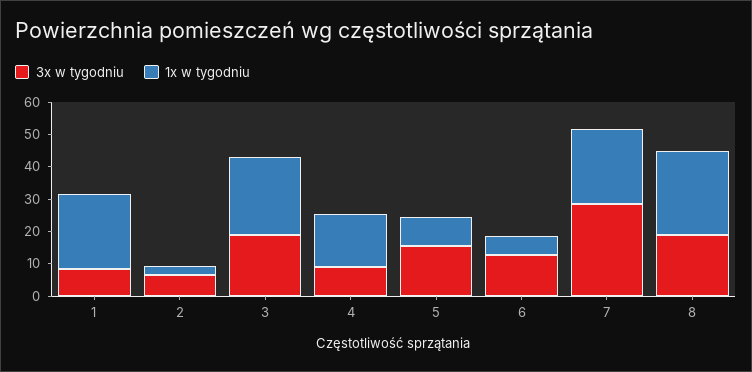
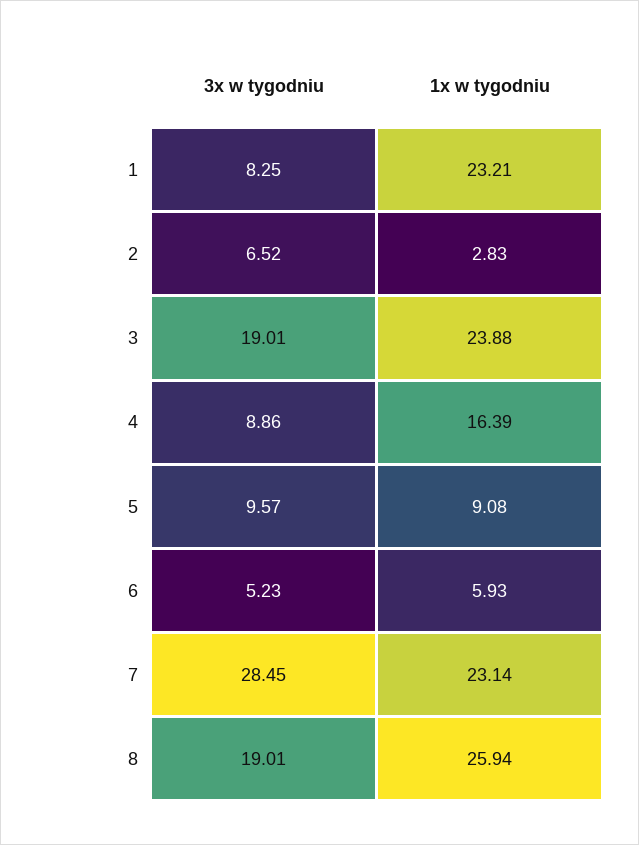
  {
    "3x w tygodniu": {
      "1": 8.25,
      "2": 6.52,
      "3": 19.01,
      "4": 8.86,
-     "5": 15,
+     "5": 9.57,
-     "6": 12.5,
+     "6": 5.23,
      "7": 28.45,
      "8": 19.01
    },
    "1x w tygodniu": {
      "1": 23.21,
      "2": 2.83,
      "3": 23.88,
      "4": 16.39,
      "5": 9.08,
      "6": 5.93,
      "7": 23.14,
      "8": 25.94
    }
  }

